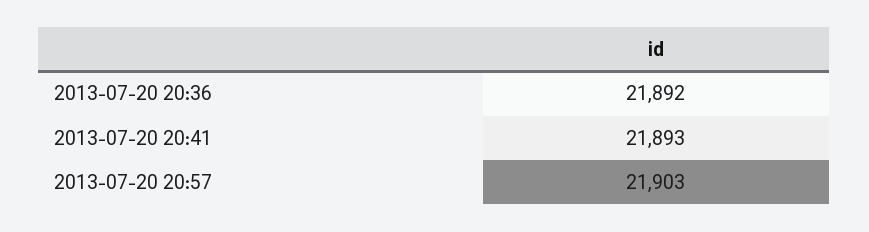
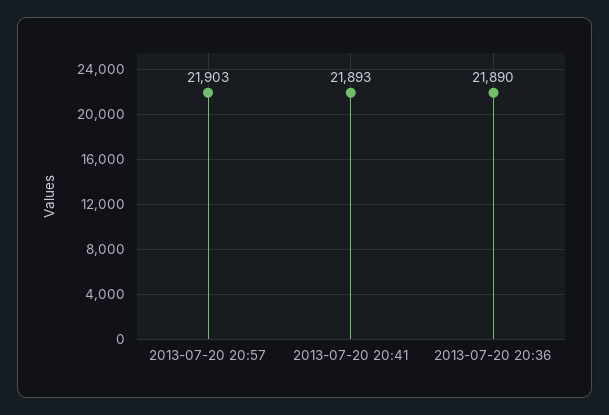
  {
-   "2013-07-20 20:36": 21892,
+   "2013-07-20 20:36": 21890,
    "2013-07-20 20:41": 21893,
    "2013-07-20 20:57": 21903
  }

